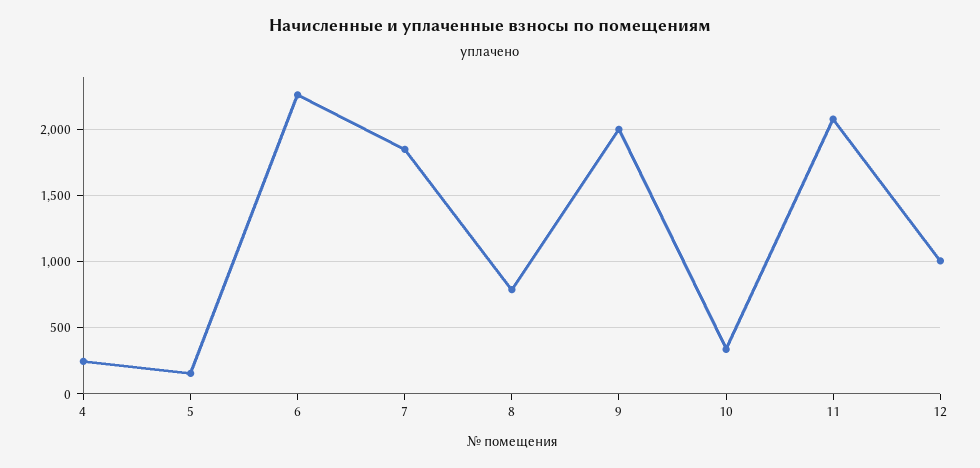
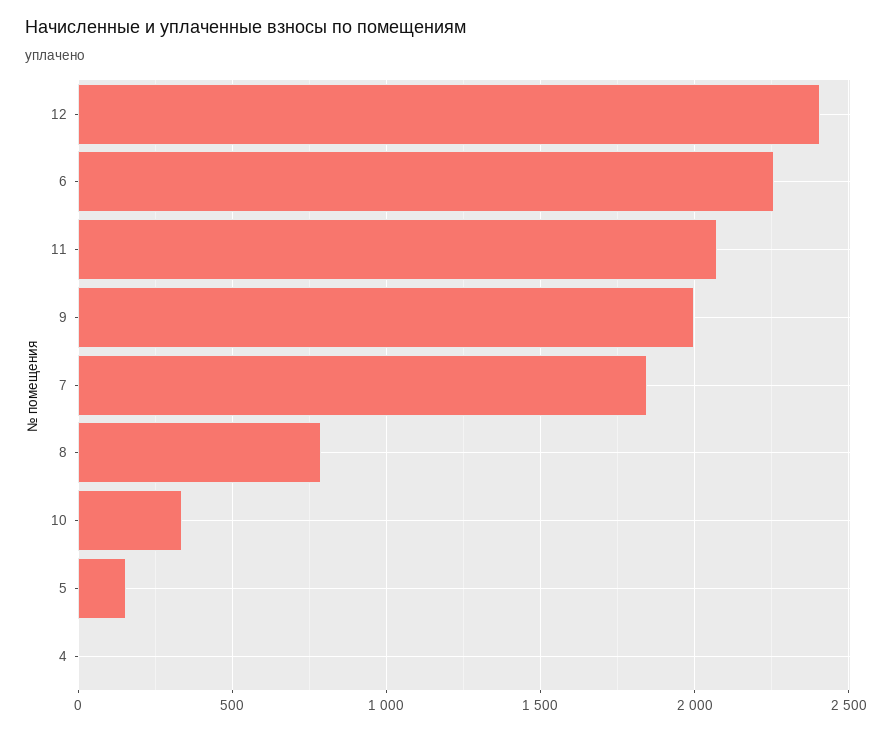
  {
-   "4": 250,
+   "4": 0,
    "5": 150,
    "6": 2250,
    "7": 1850,
    "8": 800,
    "9": 2000,
    "10": 350,
    "11": 2050,
-   "12": 1000
+   "12": 2400
  }

